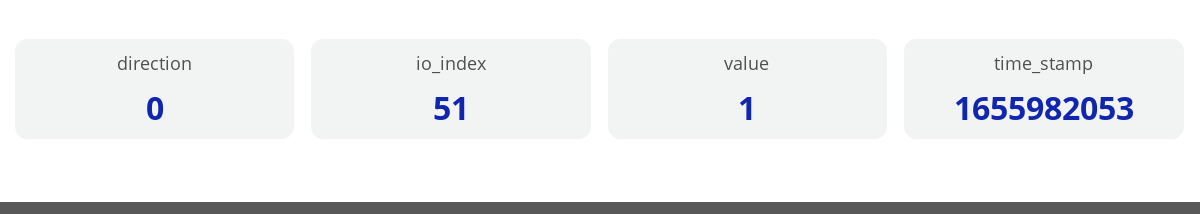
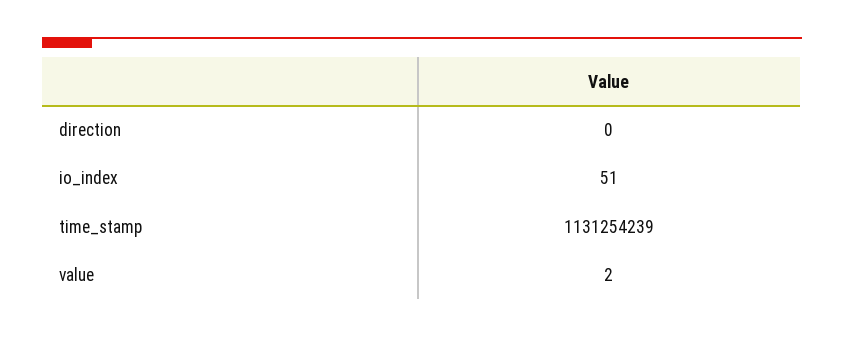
  {
    "direction": 0,
    "io_index": 51,
-   "value": 1,
+   "value": 2,
-   "time_stamp": 1655982053
+   "time_stamp": 1131254239
  }

